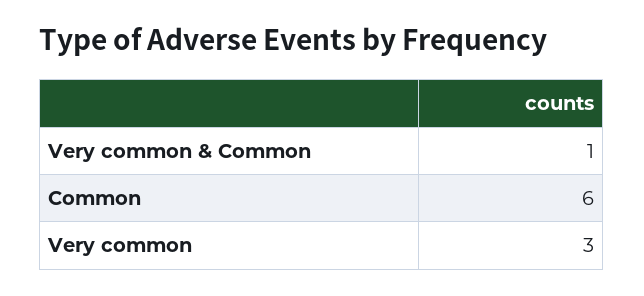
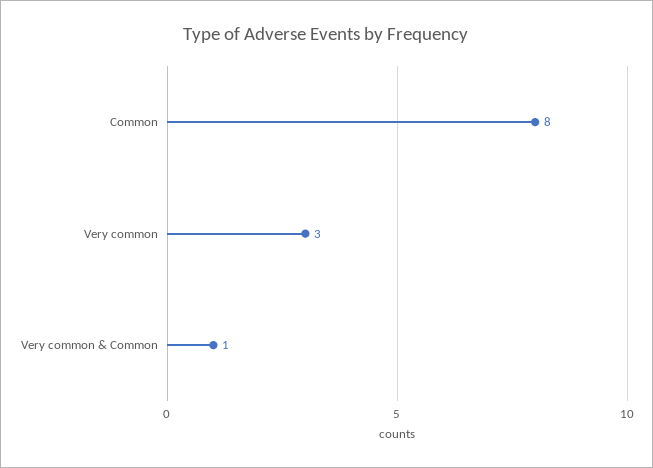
  {
    "Very common & Common": 1,
-   "Common": 6,
+   "Common": 8,
    "Very common": 3
  }

